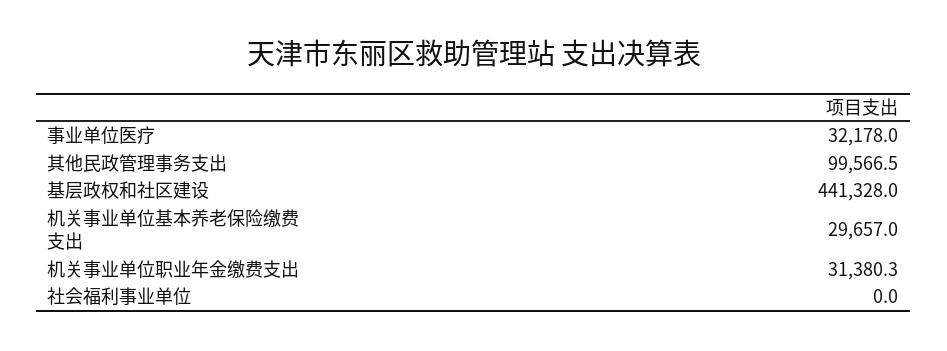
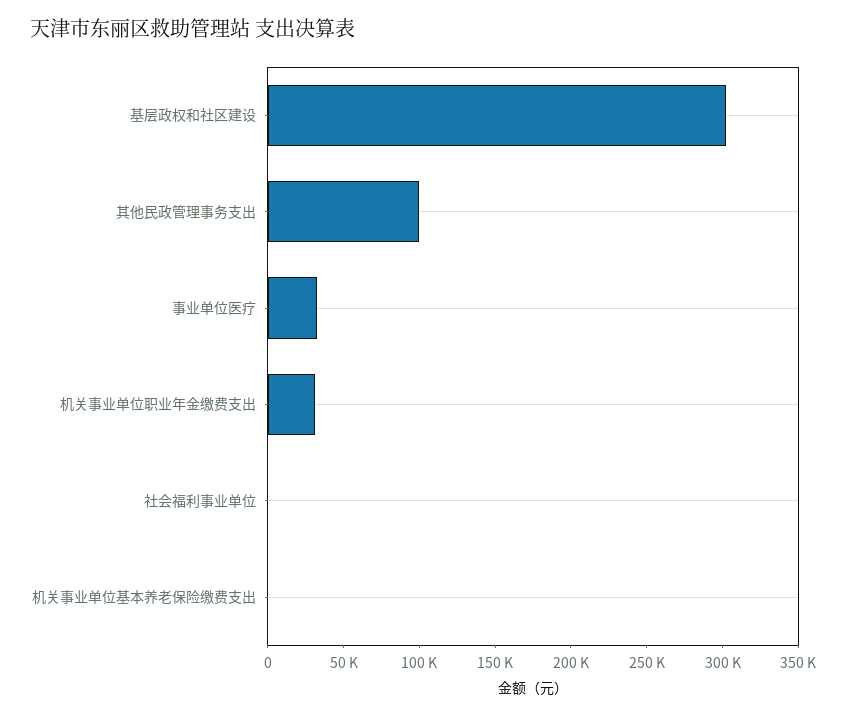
  {
    "事业单位医疗": 32178,
    "其他民政管理事务支出": 99566.5,
-   "基层政权和社区建设": 441328,
+   "基层政权和社区建设": 300000,
-   "机关事业单位基本养老保险缴费支出": 29657,
+   "机关事业单位基本养老保险缴费支出": 0,
    "机关事业单位职业年金缴费支出": 31380.3,
    "社会福利事业单位": 0
  }

